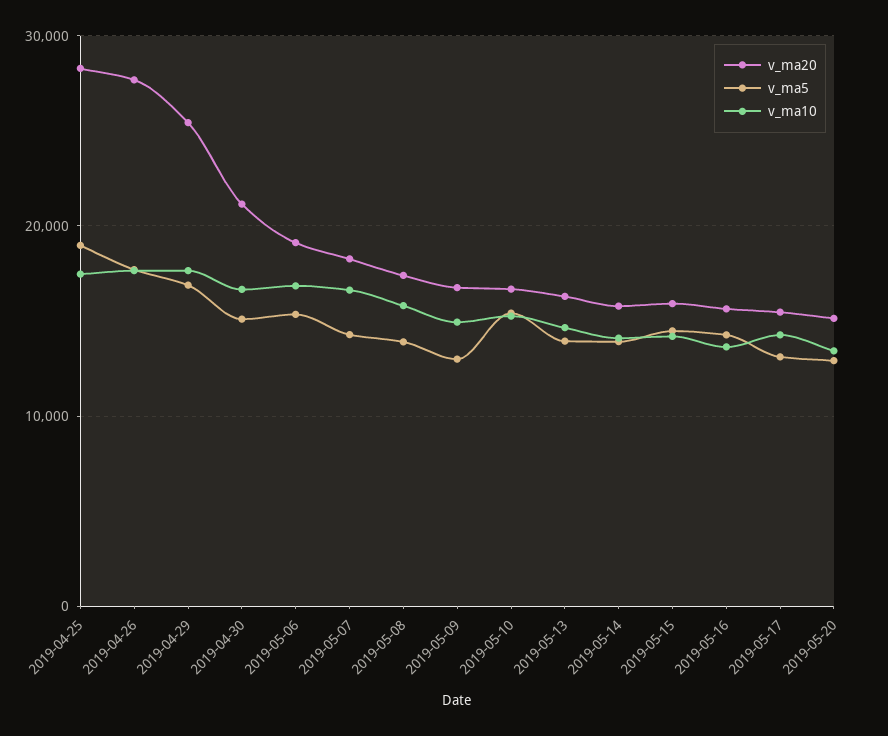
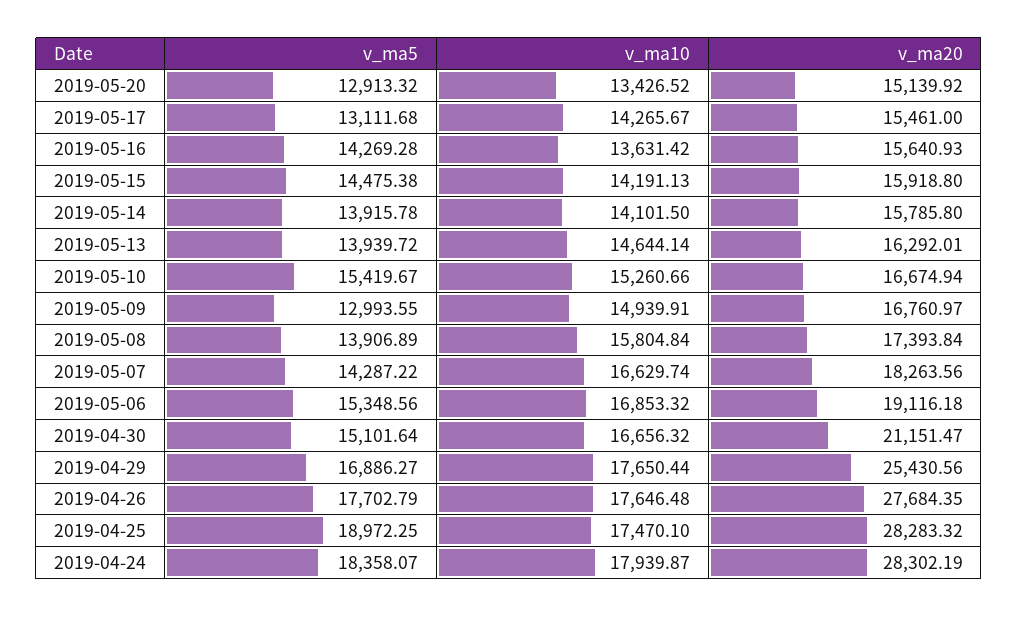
  {
    "v_ma20": {
      "2019-04-25": 28283.32,
      "2019-04-26": 27684.35,
      "2019-04-29": 25430.56,
      "2019-04-30": 21151.47,
      "2019-05-06": 19116.18,
      "2019-05-07": 18263.56,
      "2019-05-08": 17393.84,
      "2019-05-09": 16760.97,
      "2019-05-10": 16674.94,
      "2019-05-13": 16292.01,
      "2019-05-14": 15785.8,
      "2019-05-15": 15918.8,
      "2019-05-16": 15640.93,
      "2019-05-17": 15461,
-     "2019-05-20": 15139.92
+     "2019-05-20": 15139.92,
+     "2019-04-24": 28302.19
    },
    "v_ma5": {
      "2019-04-25": 18972.25,
      "2019-04-26": 17702.79,
      "2019-04-29": 16886.27,
      "2019-04-30": 15101.64,
      "2019-05-06": 15348.56,
      "2019-05-07": 14287.22,
      "2019-05-08": 13906.89,
      "2019-05-09": 12993.55,
      "2019-05-10": 15419.67,
      "2019-05-13": 13939.72,
      "2019-05-14": 13915.78,
      "2019-05-15": 14475.38,
      "2019-05-16": 14269.28,
      "2019-05-17": 13111.68,
-     "2019-05-20": 12913.32
+     "2019-05-20": 12913.32,
+     "2019-04-24": 18358.07
    },
    "v_ma10": {
      "2019-04-25": 17470.1,
      "2019-04-26": 17646.48,
      "2019-04-29": 17650.44,
      "2019-04-30": 16656.32,
      "2019-05-06": 16853.32,
      "2019-05-07": 16629.74,
      "2019-05-08": 15804.84,
      "2019-05-09": 14939.91,
      "2019-05-10": 15260.66,
      "2019-05-13": 14644.14,
      "2019-05-14": 14101.5,
      "2019-05-15": 14191.13,
      "2019-05-16": 13631.42,
      "2019-05-17": 14265.67,
-     "2019-05-20": 13426.52
+     "2019-05-20": 13426.52,
+     "2019-04-24": 17939.87
    }
  }

